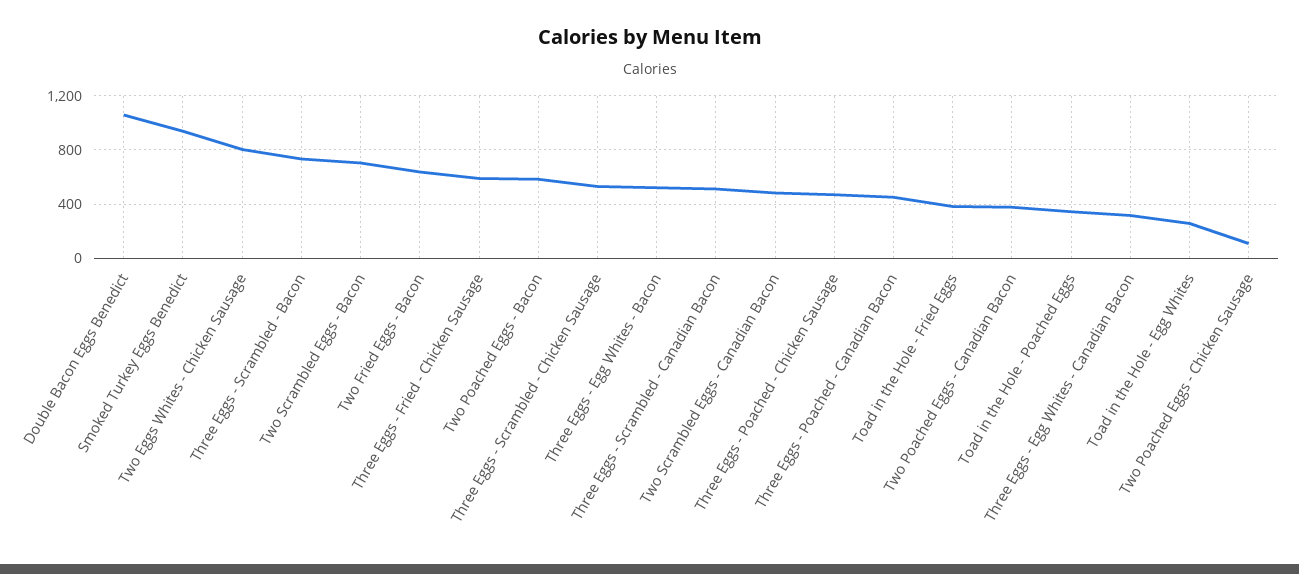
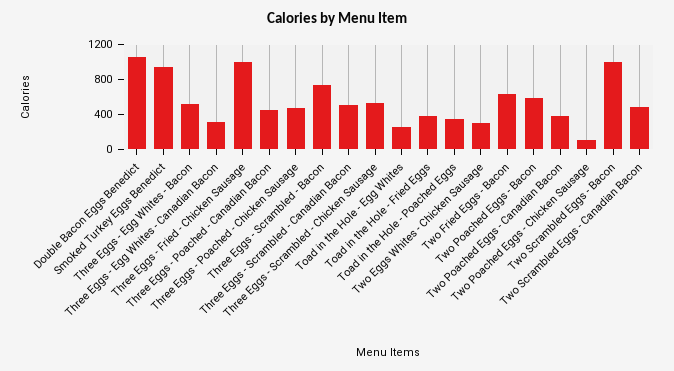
  {
    "Double Bacon Eggs Benedict": 1050,
    "Smoked Turkey Eggs Benedict": 950,
-   "Two Eggs Whites - Chicken Sausage": 800,
+   "Two Eggs Whites - Chicken Sausage": 300,
    "Three Eggs - Scrambled - Bacon": 750,
-   "Two Scrambled Eggs - Bacon": 700,
+   "Two Scrambled Eggs - Bacon": 1000,
    "Two Fried Eggs - Bacon": 650,
-   "Three Eggs - Fried - Chicken Sausage": 600,
+   "Three Eggs - Fried - Chicken Sausage": 1000,
    "Two Poached Eggs - Bacon": 600,
    "Three Eggs - Scrambled - Chicken Sausage": 550,
    "Three Eggs - Egg Whites - Bacon": 500,
    "Three Eggs - Scrambled - Canadian Bacon": 500,
    "Two Scrambled Eggs - Canadian Bacon": 500,
    "Three Eggs - Poached - Chicken Sausage": 450,
    "Three Eggs - Poached - Canadian Bacon": 450,
    "Toad in the Hole - Fried Eggs": 400,
    "Two Poached Eggs - Canadian Bacon": 400,
    "Toad in the Hole - Poached Eggs": 350,
    "Three Eggs - Egg Whites - Canadian Bacon": 300,
    "Toad in the Hole - Egg Whites": 250,
    "Two Poached Eggs - Chicken Sausage": 100
  }

